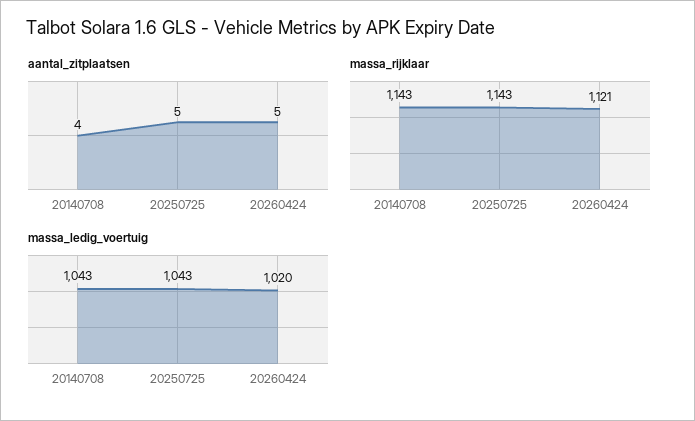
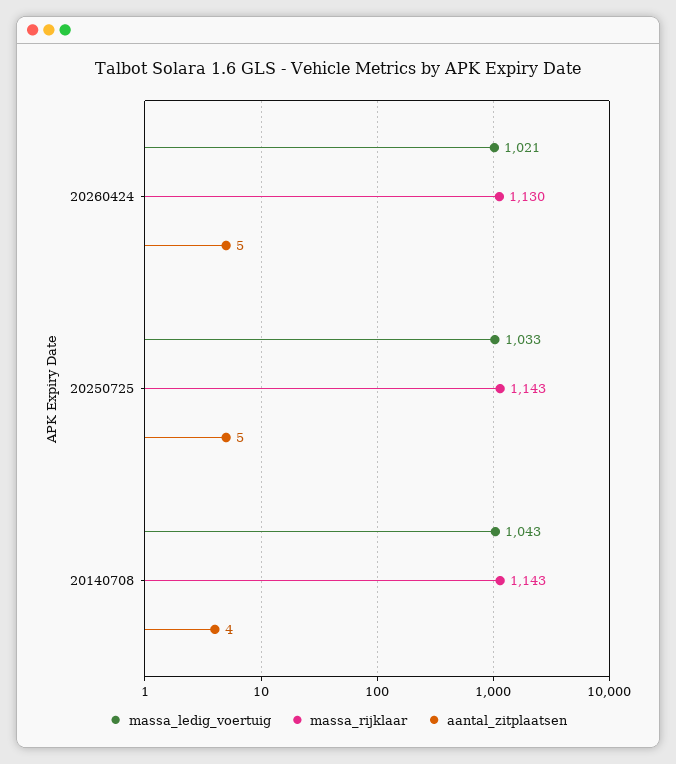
  {
    "aantal_zitplaatsen": {
      "20140708": 4,
      "20250725": 5,
      "20260424": 5
    },
    "massa_rijklaar": {
      "20140708": 1143,
      "20250725": 1143,
-     "20260424": 1121
+     "20260424": 1130
    },
    "massa_ledig_voertuig": {
      "20140708": 1043,
-     "20250725": 1043,
+     "20250725": 1033,
-     "20260424": 1020
+     "20260424": 1021
    }
  }

